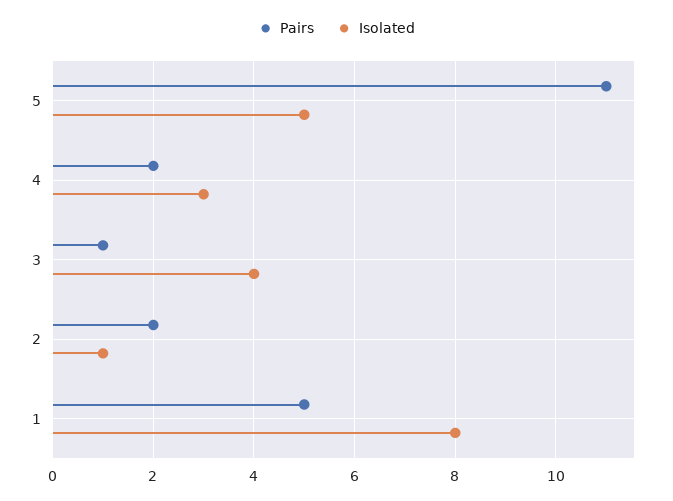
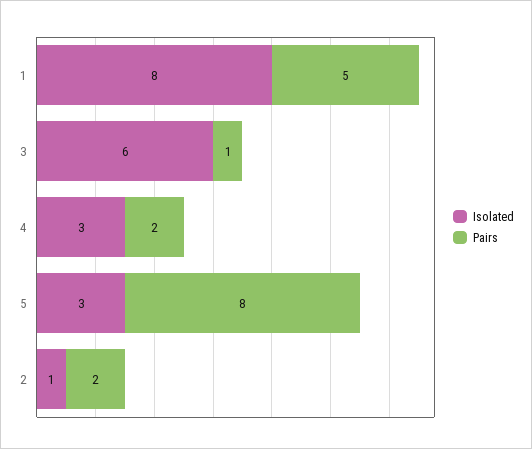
  {
    "Pairs": {
-     "5": 11,
+     "5": 8,
      "4": 2,
      "3": 1,
      "2": 2,
      "1": 5
    },
    "Isolated": {
-     "5": 5,
+     "5": 3,
      "4": 3,
-     "3": 4,
+     "3": 6,
      "2": 1,
      "1": 8
    }
  }

